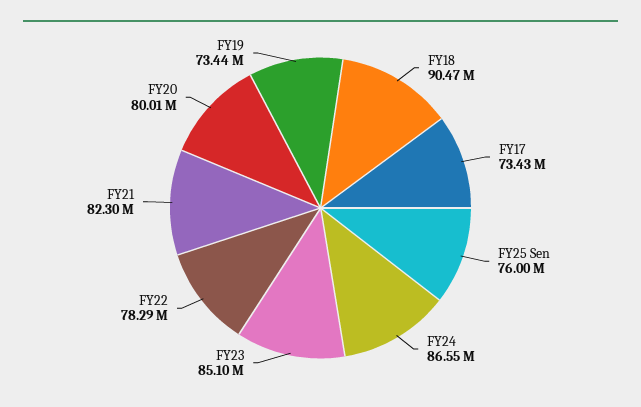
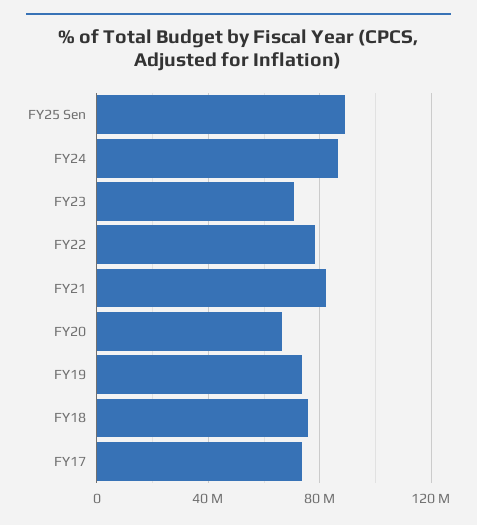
  {
-   "FY18": 90470000,
+   "FY18": 75000000,
    "FY17": 73430000,
-   "FY25 Sen": 76000000,
+   "FY25 Sen": 90000000,
    "FY24": 86550000,
-   "FY23": 85100000,
+   "FY23": 70000000,
    "FY22": 78290000,
    "FY21": 82300000,
-   "FY20": 80010000,
+   "FY20": 65000000,
    "FY19": 73440000
  }

